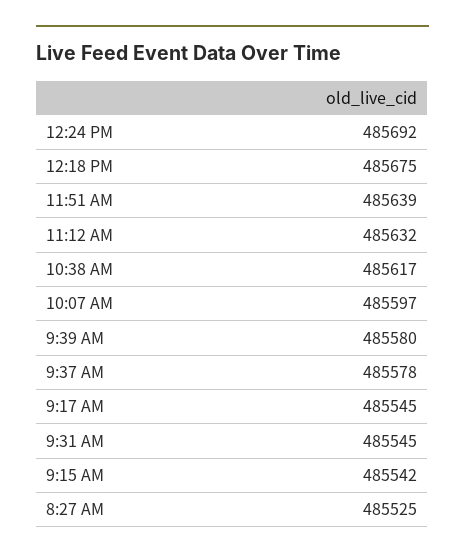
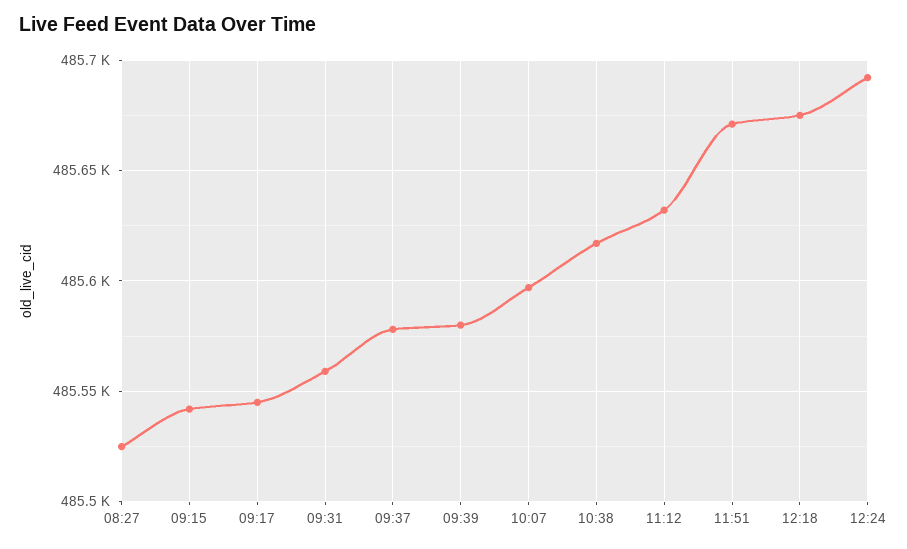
  {
    "12:24 PM": 485692,
    "12:18 PM": 485675,
-   "11:51 AM": 485639,
+   "11:51 AM": 485670,
    "11:12 AM": 485632,
    "10:38 AM": 485617,
    "10:07 AM": 485597,
    "9:39 AM": 485580,
    "9:37 AM": 485578,
    "9:17 AM": 485545,
-   "9:31 AM": 485545,
+   "9:31 AM": 485560,
    "9:15 AM": 485542,
    "8:27 AM": 485525
  }

